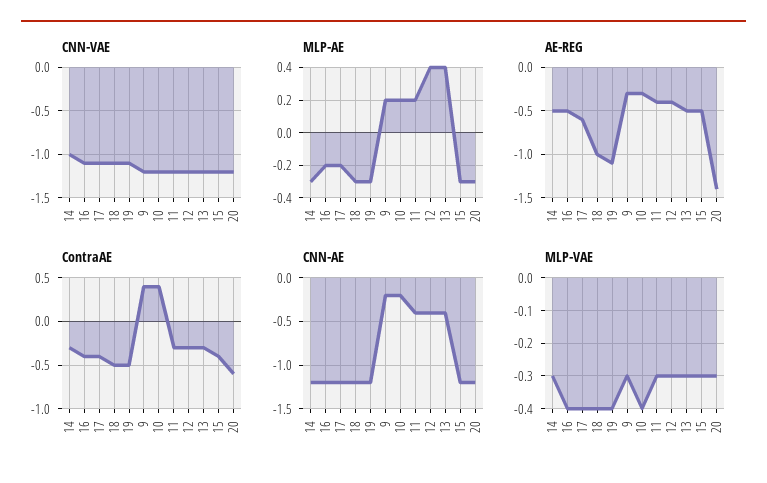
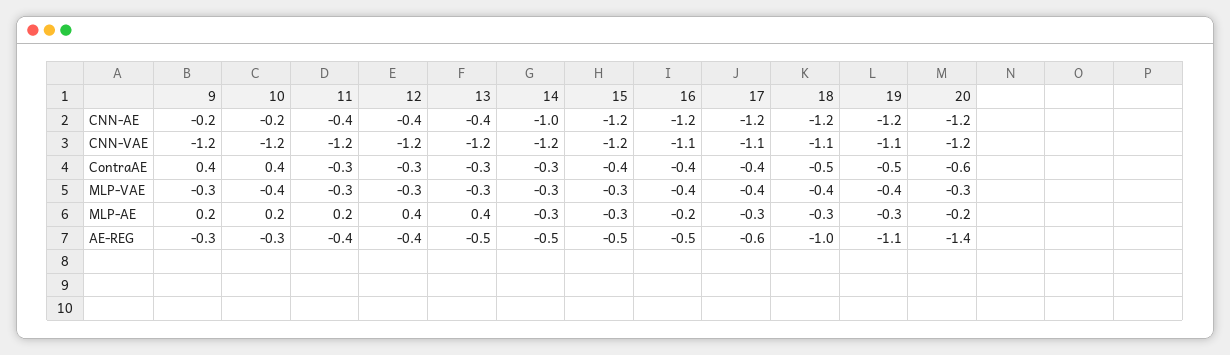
  {
    "CNN-VAE": {
-     "14": -1,
+     "14": -1.2,
      "16": -1.1,
      "17": -1.1,
      "18": -1.1,
      "19": -1.1,
      "9": -1.2,
      "10": -1.2,
      "11": -1.2,
      "12": -1.2,
      "13": -1.2,
      "15": -1.2,
      "20": -1.2
    },
    "MLP-AE": {
      "14": -0.3,
      "16": -0.2,
-     "17": -0.2,
+     "17": -0.3,
      "18": -0.3,
      "19": -0.3,
      "9": 0.2,
      "10": 0.2,
      "11": 0.2,
      "12": 0.4,
      "13": 0.4,
      "15": -0.3,
-     "20": -0.3
+     "20": -0.2
    },
    "AE-REG": {
      "14": -0.5,
      "16": -0.5,
      "17": -0.6,
      "18": -1,
      "19": -1.1,
      "9": -0.3,
      "10": -0.3,
      "11": -0.4,
      "12": -0.4,
      "13": -0.5,
      "15": -0.5,
      "20": -1.4
    },
    "ContraAE": {
      "14": -0.3,
      "16": -0.4,
      "17": -0.4,
      "18": -0.5,
      "19": -0.5,
      "9": 0.4,
      "10": 0.4,
      "11": -0.3,
      "12": -0.3,
      "13": -0.3,
      "15": -0.4,
      "20": -0.6
    },
    "CNN-AE": {
-     "14": -1.2,
+     "14": -1,
      "16": -1.2,
      "17": -1.2,
      "18": -1.2,
      "19": -1.2,
      "9": -0.2,
      "10": -0.2,
      "11": -0.4,
      "12": -0.4,
      "13": -0.4,
      "15": -1.2,
      "20": -1.2
    },
    "MLP-VAE": {
      "14": -0.3,
      "16": -0.4,
      "17": -0.4,
      "18": -0.4,
      "19": -0.4,
      "9": -0.3,
      "10": -0.4,
      "11": -0.3,
      "12": -0.3,
      "13": -0.3,
      "15": -0.3,
      "20": -0.3
    }
  }

